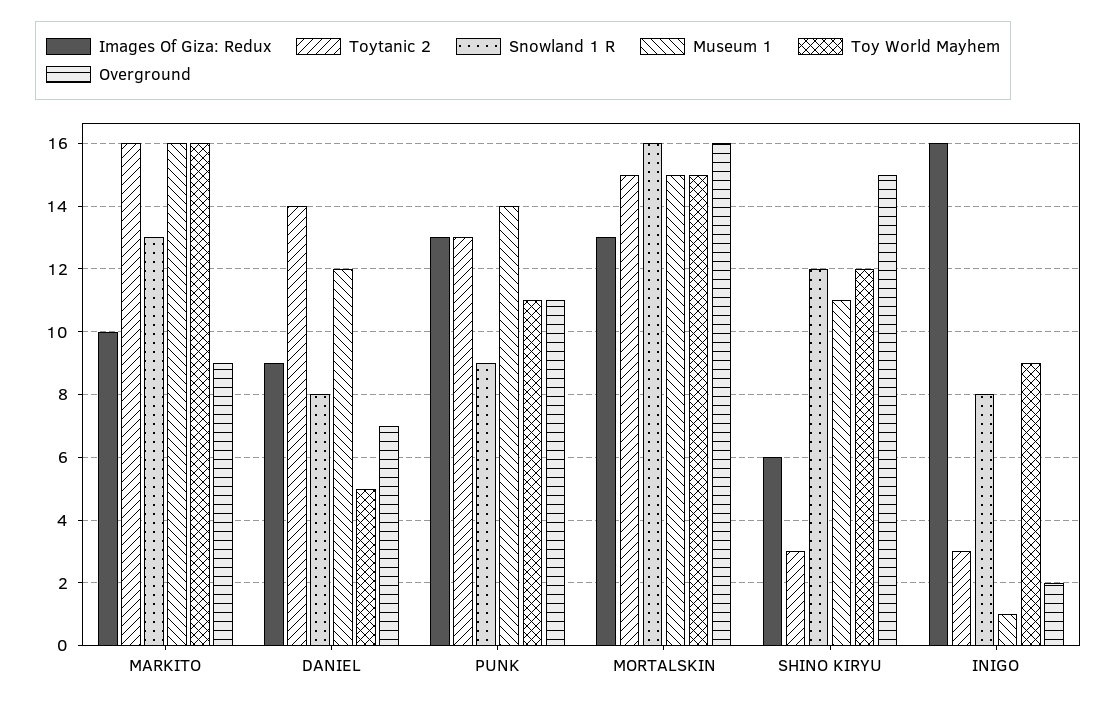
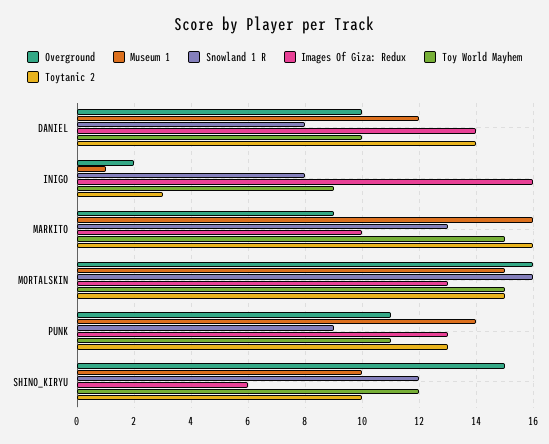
  {
    "Images Of Giza: Redux": {
      "MARKITO": 10,
-     "DANIEL": 9,
+     "DANIEL": 14,
      "PUNK": 13,
      "MORTALSKIN": 13,
      "SHINO KIRYU": 6,
      "INIGO": 16
    },
    "Toytanic 2": {
      "MARKITO": 16,
      "DANIEL": 14,
      "PUNK": 13,
      "MORTALSKIN": 15,
-     "SHINO KIRYU": 3,
+     "SHINO KIRYU": 10,
      "INIGO": 3
    },
    "Snowland 1 R": {
      "MARKITO": 13,
      "DANIEL": 8,
      "PUNK": 9,
      "MORTALSKIN": 16,
      "SHINO KIRYU": 12,
      "INIGO": 8
    },
    "Museum 1": {
      "MARKITO": 16,
      "DANIEL": 12,
      "PUNK": 14,
      "MORTALSKIN": 15,
-     "SHINO KIRYU": 11,
+     "SHINO KIRYU": 10,
      "INIGO": 1
    },
    "Toy World Mayhem": {
-     "MARKITO": 16,
+     "MARKITO": 15,
-     "DANIEL": 5,
+     "DANIEL": 10,
      "PUNK": 11,
      "MORTALSKIN": 15,
      "SHINO KIRYU": 12,
      "INIGO": 9
    },
    "Overground": {
      "MARKITO": 9,
-     "DANIEL": 7,
+     "DANIEL": 10,
      "PUNK": 11,
      "MORTALSKIN": 16,
      "SHINO KIRYU": 15,
      "INIGO": 2
    }
  }

